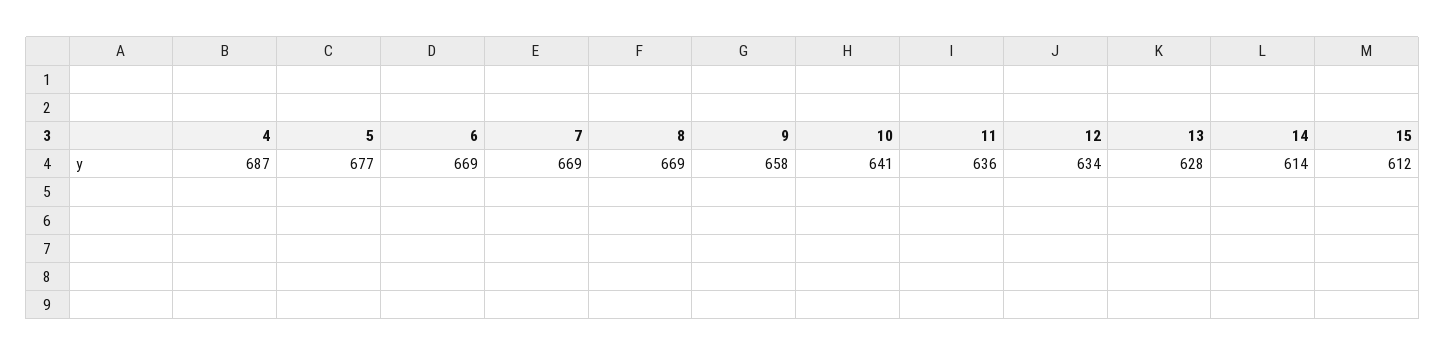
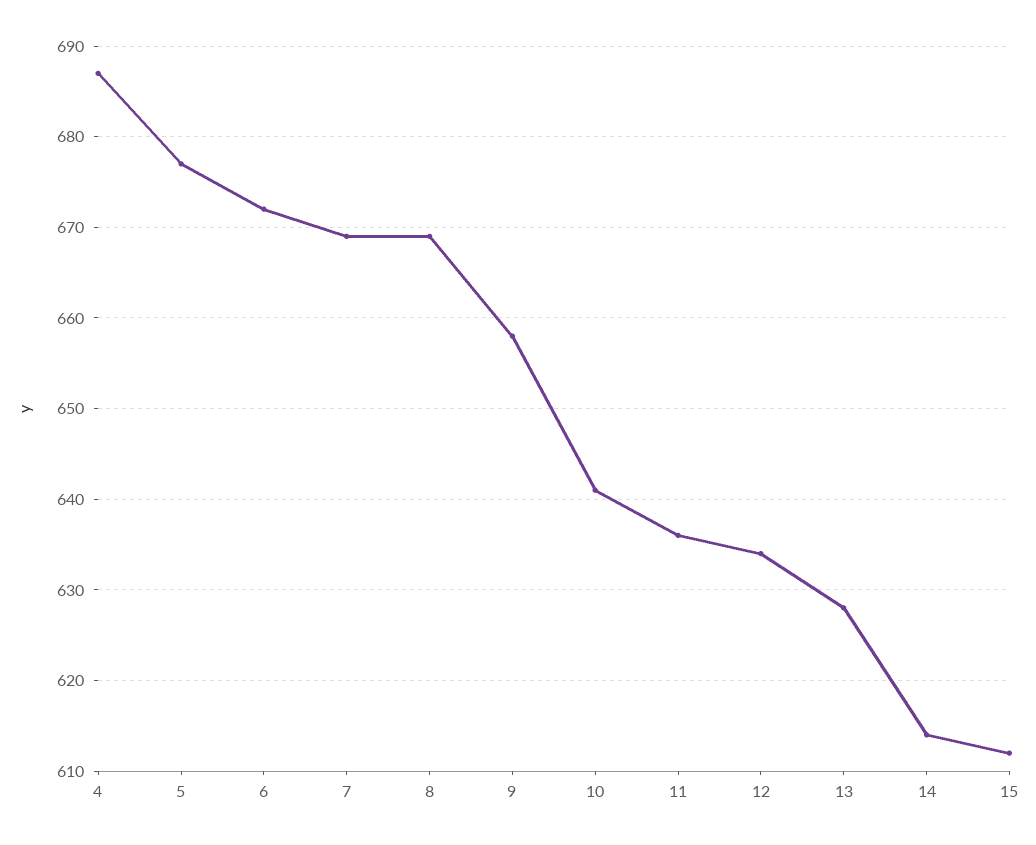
  {
    "4": 687,
    "5": 677,
-   "6": 669,
+   "6": 672,
    "7": 669,
    "8": 669,
    "9": 658,
    "10": 641,
    "11": 636,
    "12": 634,
    "13": 628,
    "14": 614,
    "15": 612
  }

